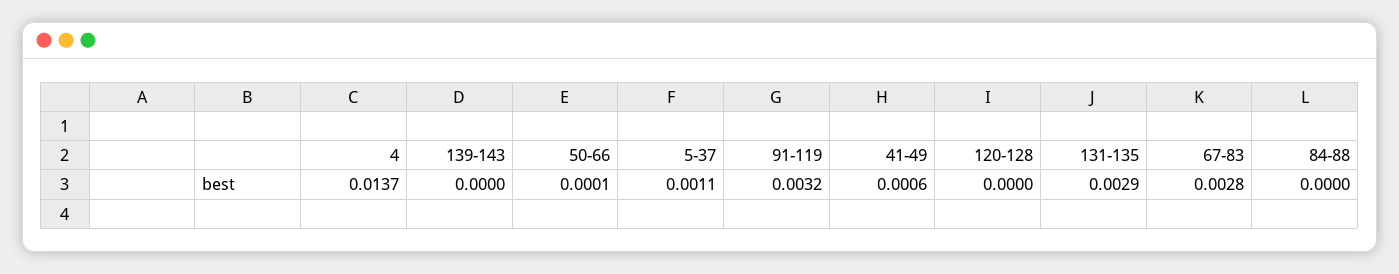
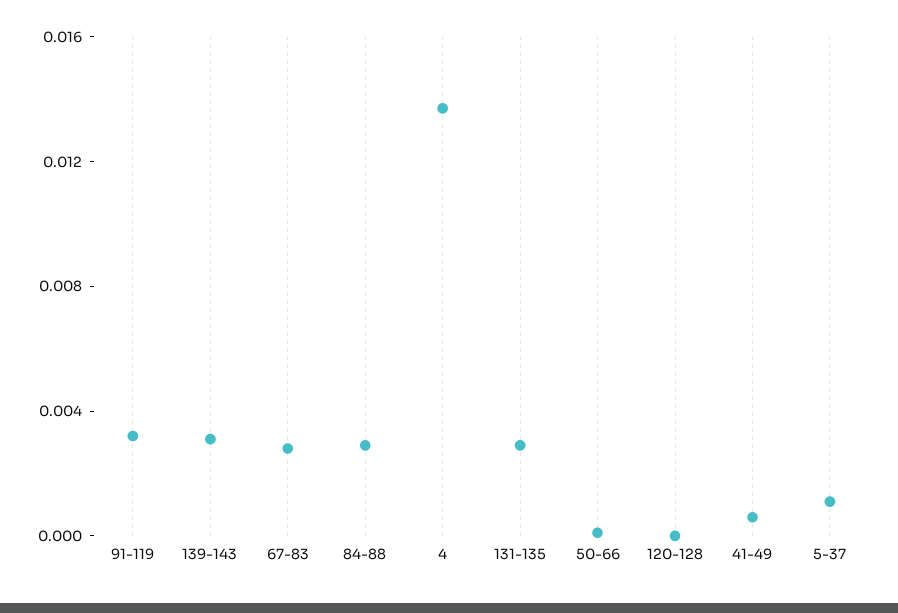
  {
    "4": 0.0137,
-   "139-143": 0,
+   "139-143": 0.003,
    "50-66": 0.0001,
    "5-37": 0.0011,
    "91-119": 0.0032,
    "41-49": 0.0006,
    "120-128": 0,
    "131-135": 0.0029,
    "67-83": 0.0028,
-   "84-88": 0
+   "84-88": 0.003
  }

